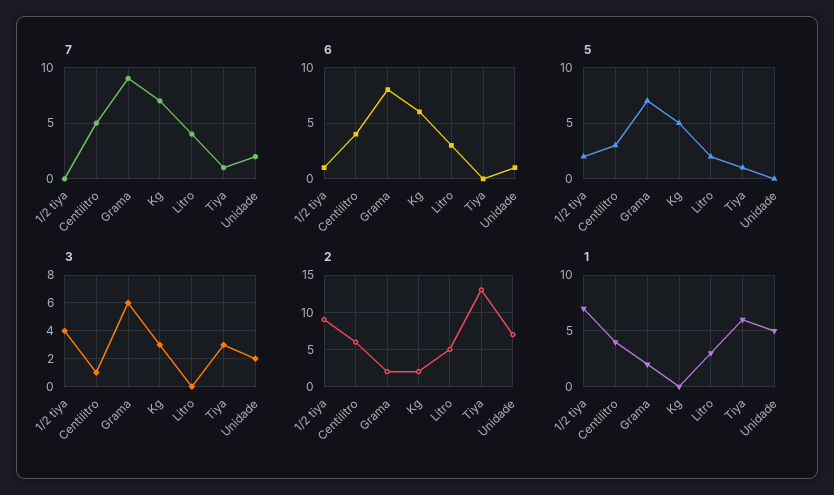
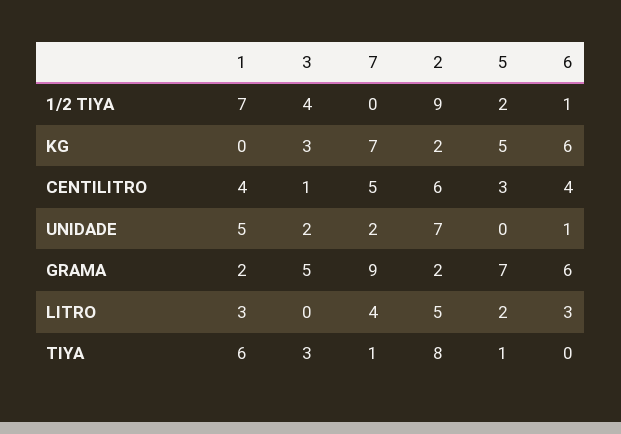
  {
    "7": {
      "1/2 tiya": 0,
      "Centilitro": 5,
      "Grama": 9,
      "Kg": 7,
      "Litro": 4,
      "Tiya": 1,
      "Unidade": 2
    },
    "6": {
      "1/2 tiya": 1,
      "Centilitro": 4,
-     "Grama": 8,
+     "Grama": 6,
      "Kg": 6,
      "Litro": 3,
      "Tiya": 0,
      "Unidade": 1
    },
    "5": {
      "1/2 tiya": 2,
      "Centilitro": 3,
      "Grama": 7,
      "Kg": 5,
      "Litro": 2,
      "Tiya": 1,
      "Unidade": 0
    },
    "3": {
      "1/2 tiya": 4,
      "Centilitro": 1,
-     "Grama": 6,
+     "Grama": 5,
      "Kg": 3,
      "Litro": 0,
      "Tiya": 3,
      "Unidade": 2
    },
    "2": {
      "1/2 tiya": 9,
      "Centilitro": 6,
      "Grama": 2,
      "Kg": 2,
      "Litro": 5,
-     "Tiya": 13,
+     "Tiya": 8,
      "Unidade": 7
    },
    "1": {
      "1/2 tiya": 7,
      "Centilitro": 4,
      "Grama": 2,
      "Kg": 0,
      "Litro": 3,
      "Tiya": 6,
      "Unidade": 5
    }
  }

